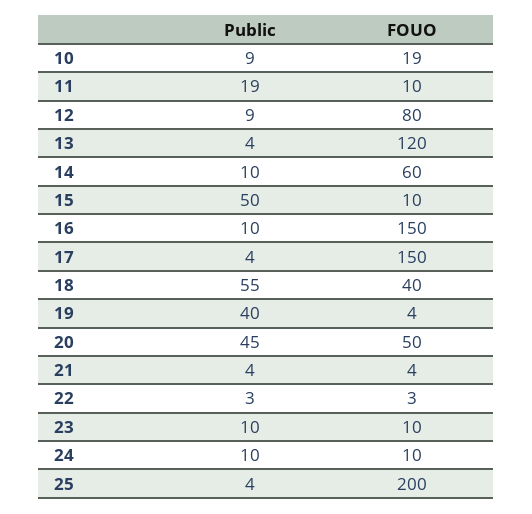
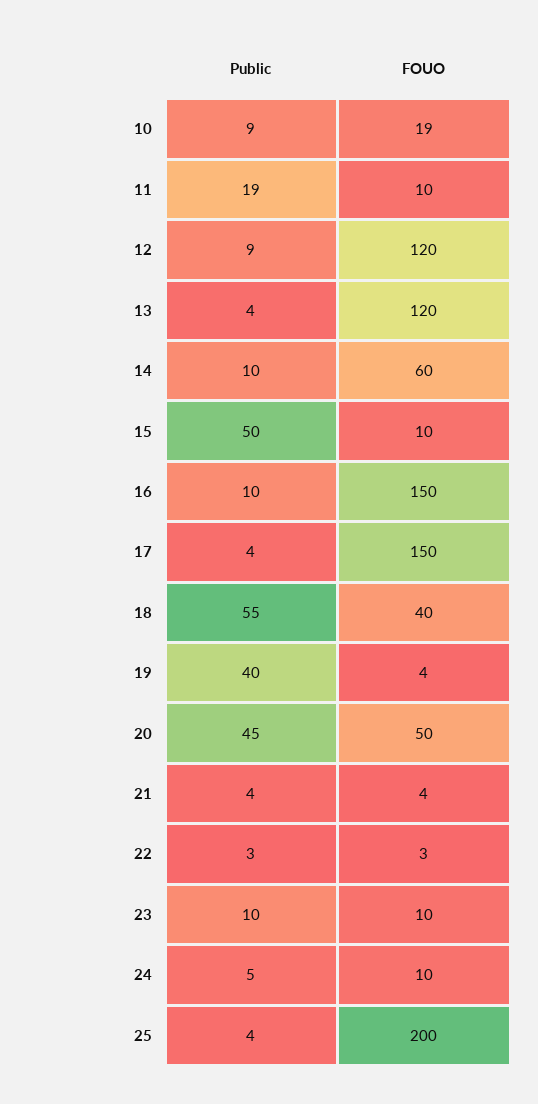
  {
    "Public": {
      "10": 9,
      "11": 19,
      "12": 9,
      "13": 4,
      "14": 10,
      "15": 50,
      "16": 10,
      "17": 4,
      "18": 55,
      "19": 40,
      "20": 45,
      "21": 4,
      "22": 3,
      "23": 10,
-     "24": 10,
+     "24": 5,
      "25": 4
    },
    "FOUO": {
      "10": 19,
      "11": 10,
-     "12": 80,
+     "12": 120,
      "13": 120,
      "14": 60,
      "15": 10,
      "16": 150,
      "17": 150,
      "18": 40,
      "19": 4,
      "20": 50,
      "21": 4,
      "22": 3,
      "23": 10,
      "24": 10,
      "25": 200
    }
  }

